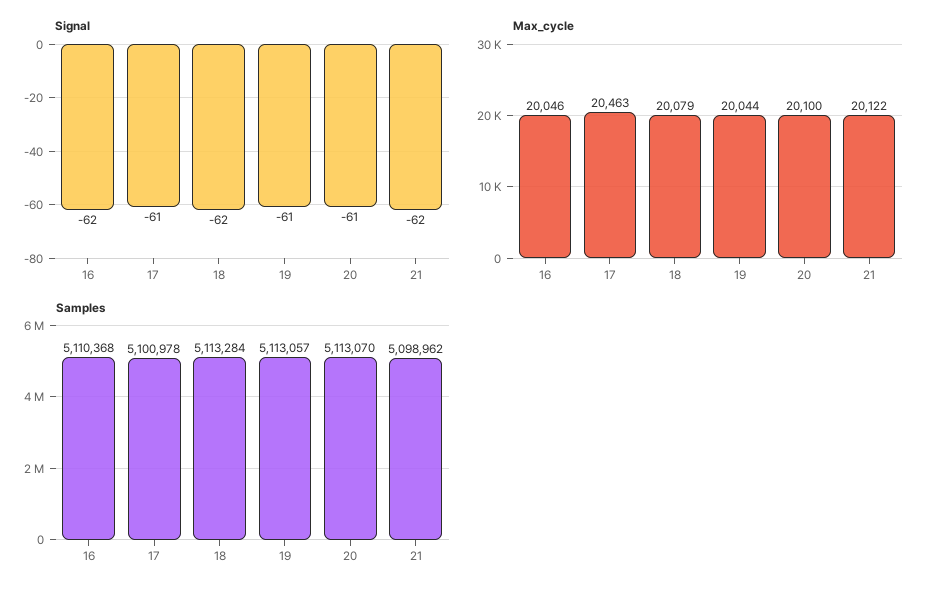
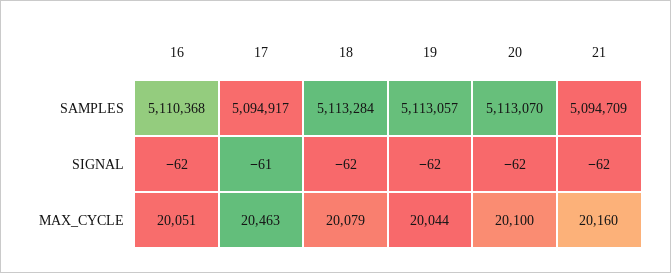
  {
    "Signal": {
      "16": -62,
      "17": -61,
      "18": -62,
-     "19": -61,
+     "19": -62,
-     "20": -61,
+     "20": -62,
      "21": -62
    },
    "Max_cycle": {
-     "16": 20046,
+     "16": 20051,
      "17": 20463,
      "18": 20079,
      "19": 20044,
      "20": 20100,
-     "21": 20122
+     "21": 20160
    },
    "Samples": {
      "16": 5110368,
-     "17": 5100978,
+     "17": 5094917,
      "18": 5113284,
      "19": 5113057,
      "20": 5113070,
-     "21": 5098962
+     "21": 5094709
    }
  }

